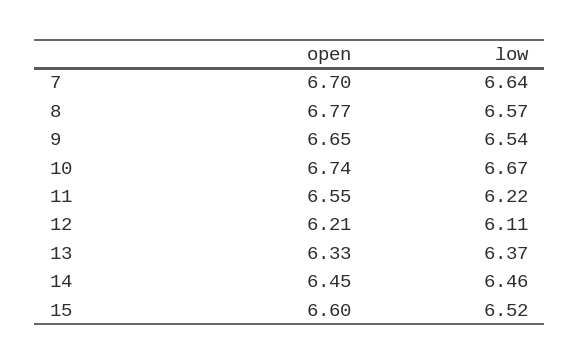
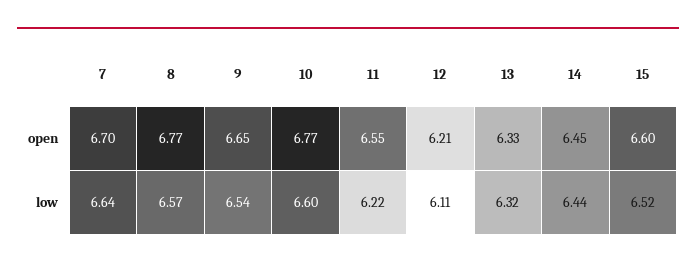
  {
    "open": {
      "7": 6.7,
      "8": 6.77,
      "9": 6.65,
-     "10": 6.74,
+     "10": 6.77,
      "11": 6.55,
      "12": 6.21,
      "13": 6.33,
      "14": 6.45,
      "15": 6.6
    },
    "low": {
      "7": 6.64,
      "8": 6.57,
      "9": 6.54,
-     "10": 6.67,
+     "10": 6.6,
      "11": 6.22,
      "12": 6.11,
-     "13": 6.37,
+     "13": 6.32,
-     "14": 6.46,
+     "14": 6.44,
      "15": 6.52
    }
  }

